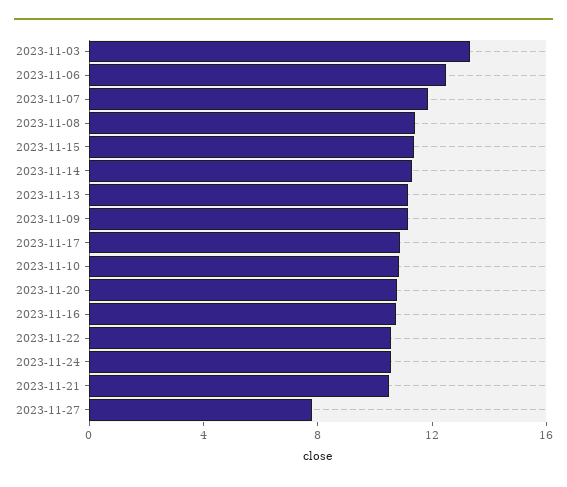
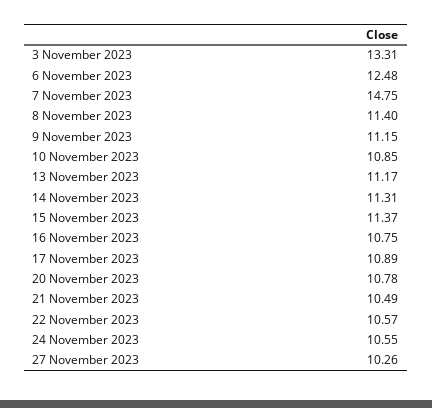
  {
    "2023-11-03": 13.31,
    "2023-11-06": 12.48,
-   "2023-11-07": 12,
+   "2023-11-07": 14.75,
    "2023-11-08": 11.4,
    "2023-11-15": 11.37,
    "2023-11-14": 11.31,
    "2023-11-13": 11.17,
    "2023-11-09": 11.15,
    "2023-11-17": 10.89,
    "2023-11-10": 10.85,
    "2023-11-20": 10.78,
    "2023-11-16": 10.75,
    "2023-11-22": 10.57,
    "2023-11-24": 10.55,
    "2023-11-21": 10.49,
-   "2023-11-27": 8
+   "2023-11-27": 10.26
  }

